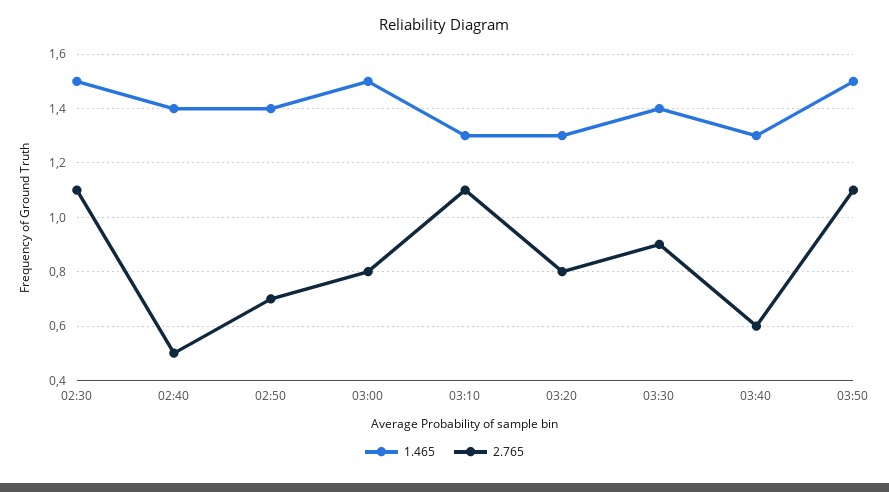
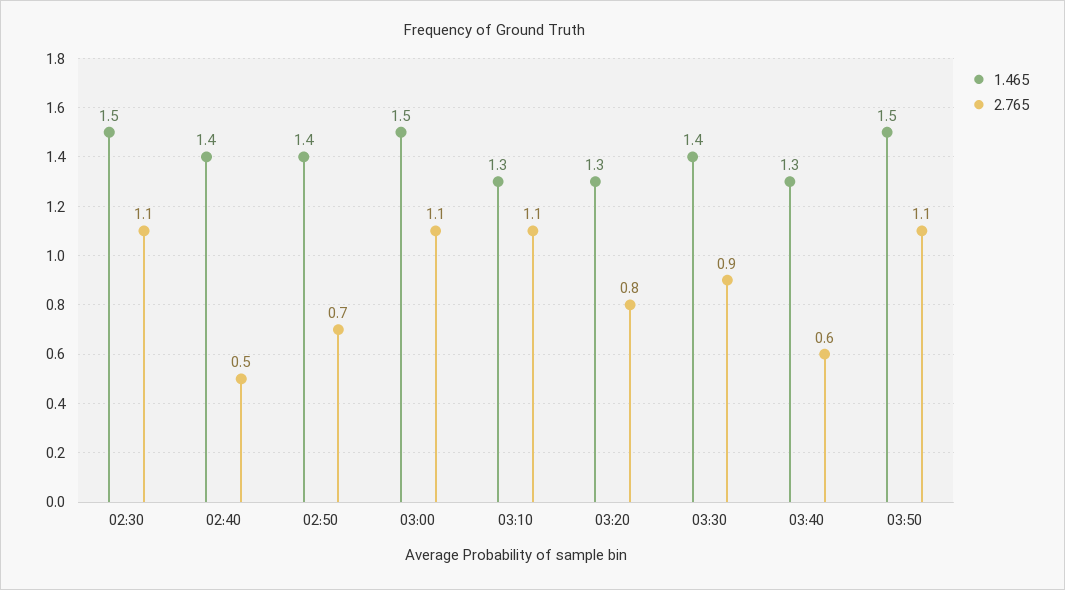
  {
    "1.465": {
      "02:30": 1.5,
      "02:40": 1.4,
      "02:50": 1.4,
      "03:00": 1.5,
      "03:10": 1.3,
      "03:20": 1.3,
      "03:30": 1.4,
      "03:40": 1.3,
      "03:50": 1.5
    },
    "2.765": {
      "02:30": 1.1,
      "02:40": 0.5,
      "02:50": 0.7,
-     "03:00": 0.8,
+     "03:00": 1.1,
      "03:10": 1.1,
      "03:20": 0.8,
      "03:30": 0.9,
      "03:40": 0.6,
      "03:50": 1.1
    }
  }

